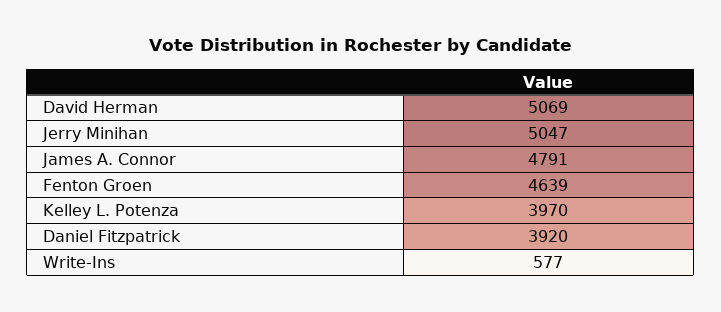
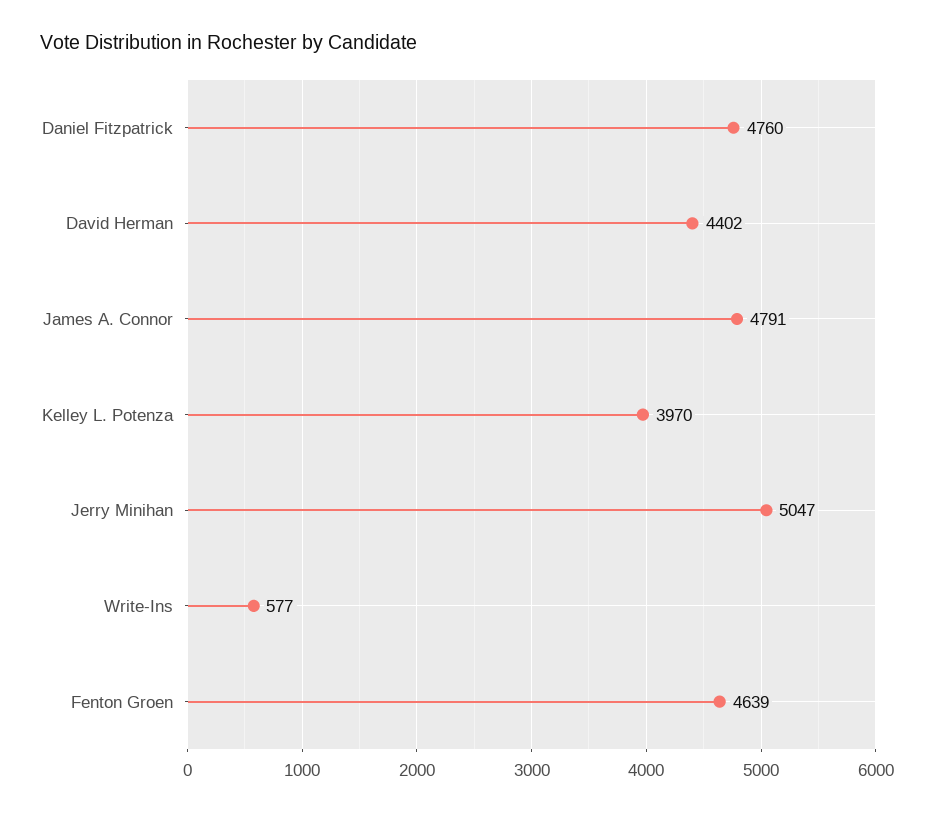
  {
-   "David Herman": 5069,
+   "David Herman": 4402,
    "Jerry Minihan": 5047,
    "James A. Connor": 4791,
    "Fenton Groen": 4639,
    "Kelley L. Potenza": 3970,
-   "Daniel Fitzpatrick": 3920,
+   "Daniel Fitzpatrick": 4760,
    "Write-Ins": 577
  }

